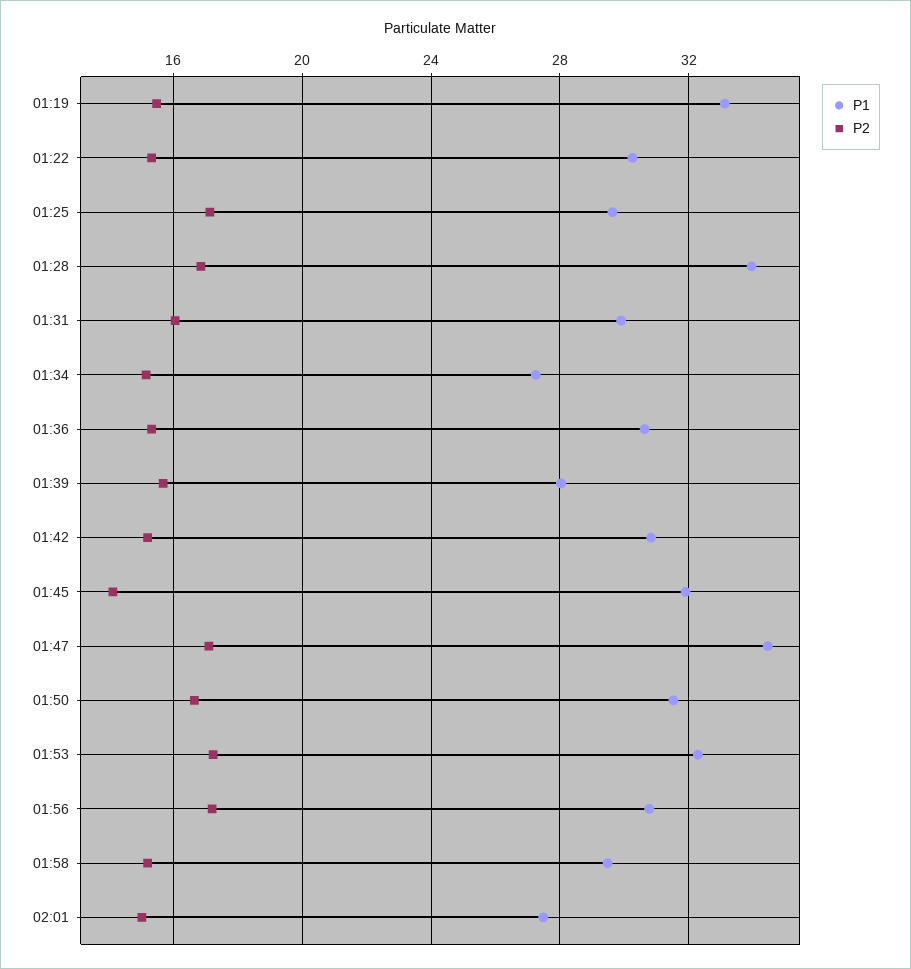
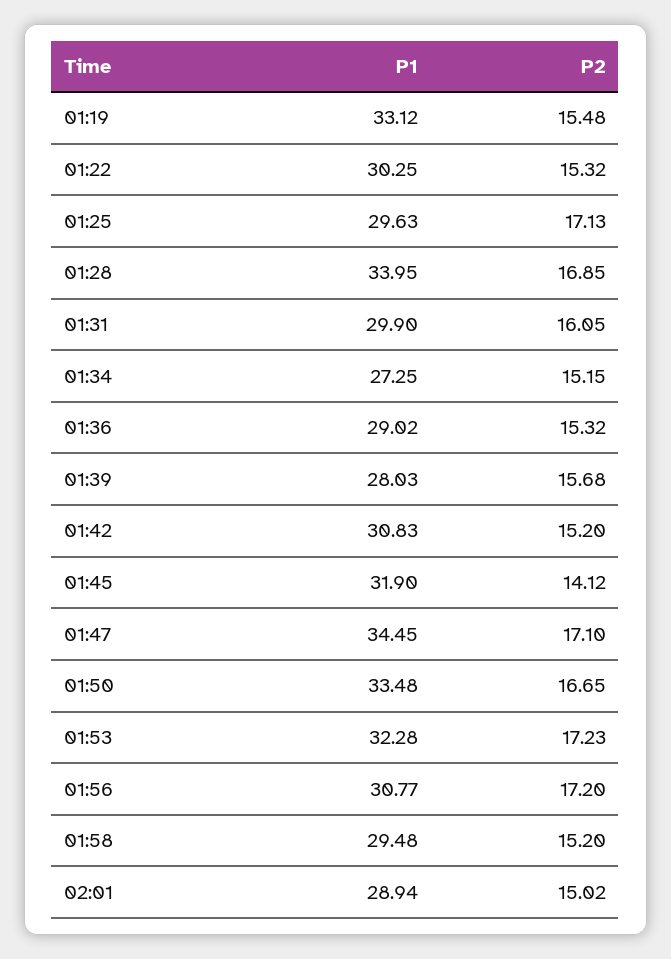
  {
    "P1": {
      "01:19": 33.12,
      "01:22": 30.25,
      "01:25": 29.63,
      "01:28": 33.95,
      "01:31": 29.9,
      "01:34": 27.25,
-     "01:36": 30.5,
+     "01:36": 29.02,
      "01:39": 28.03,
      "01:42": 30.83,
      "01:45": 31.9,
      "01:47": 34.45,
-     "01:50": 31.5,
+     "01:50": 33.48,
      "01:53": 32.28,
      "01:56": 30.77,
      "01:58": 29.48,
-     "02:01": 27.5
+     "02:01": 28.94
    },
    "P2": {
      "01:19": 15.48,
      "01:22": 15.32,
      "01:25": 17.13,
      "01:28": 16.85,
      "01:31": 16.05,
      "01:34": 15.15,
      "01:36": 15.32,
      "01:39": 15.68,
      "01:42": 15.2,
      "01:45": 14.12,
      "01:47": 17.1,
      "01:50": 16.65,
      "01:53": 17.23,
      "01:56": 17.2,
      "01:58": 15.2,
      "02:01": 15.02
    }
  }

